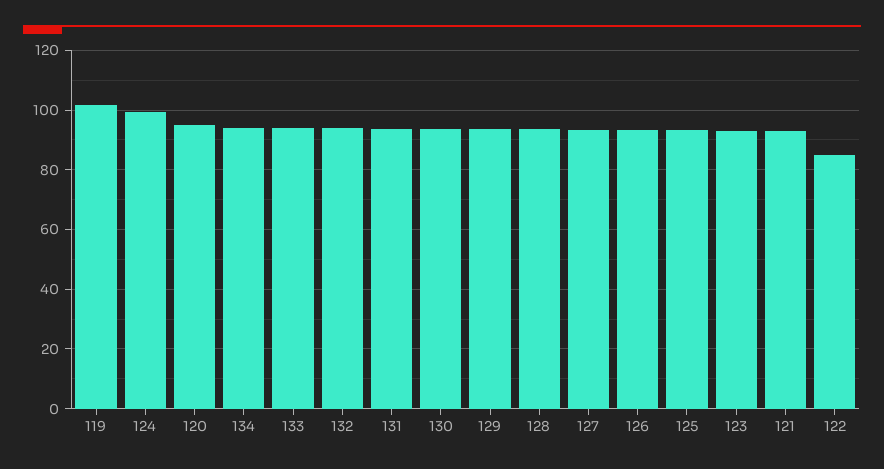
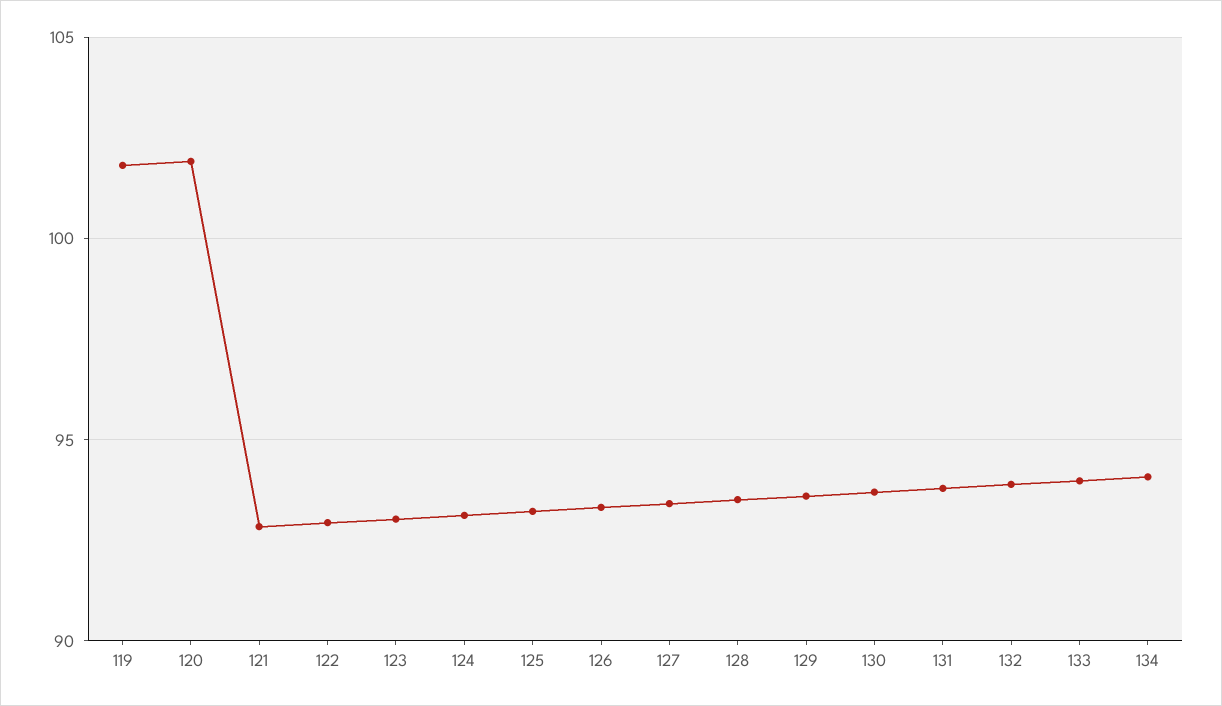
  {
    "119": 102,
-   "124": 100,
+   "124": 93,
-   "120": 95,
+   "120": 102,
    "134": 94,
    "133": 94,
    "132": 94,
    "131": 94,
    "130": 93.5,
    "129": 93.5,
    "128": 93.5,
    "127": 93.5,
    "126": 93.5,
    "125": 93,
    "123": 93,
    "121": 93,
-   "122": 85
+   "122": 93
  }

